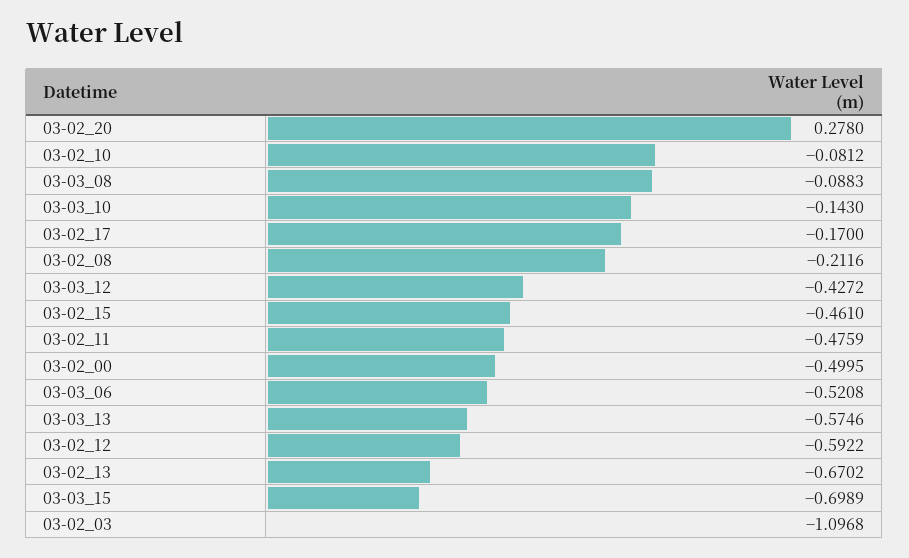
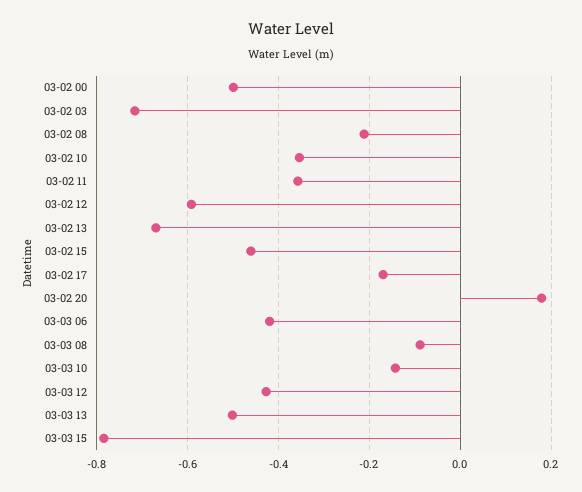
  {
-   "03-02_20": 0.278,
+   "03-02_20": 0.18,
-   "03-02_10": -0.0812,
+   "03-02_10": -0.36,
    "03-03_08": -0.0883,
    "03-03_10": -0.143,
    "03-02_17": -0.17,
    "03-02_08": -0.2116,
    "03-03_12": -0.4272,
    "03-02_15": -0.461,
-   "03-02_11": -0.4759,
+   "03-02_11": -0.36,
    "03-02_00": -0.4995,
-   "03-03_06": -0.5208,
+   "03-03_06": -0.42,
-   "03-03_13": -0.5746,
+   "03-03_13": -0.5,
    "03-02_12": -0.5922,
    "03-02_13": -0.6702,
-   "03-03_15": -0.6989,
+   "03-03_15": -0.78,
-   "03-02_03": -1.0968
+   "03-02_03": -0.72
  }

